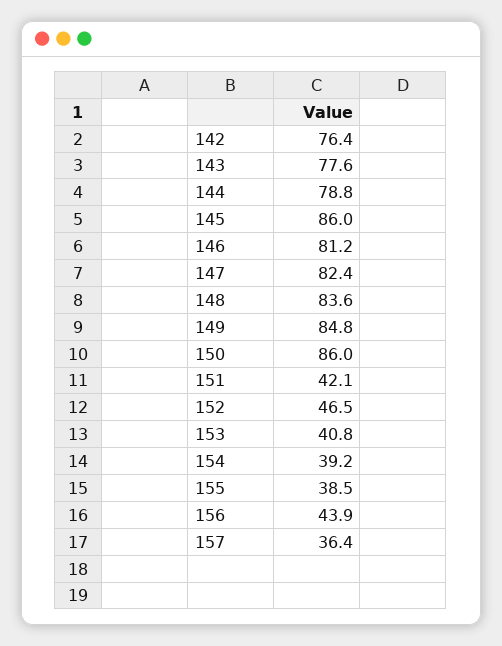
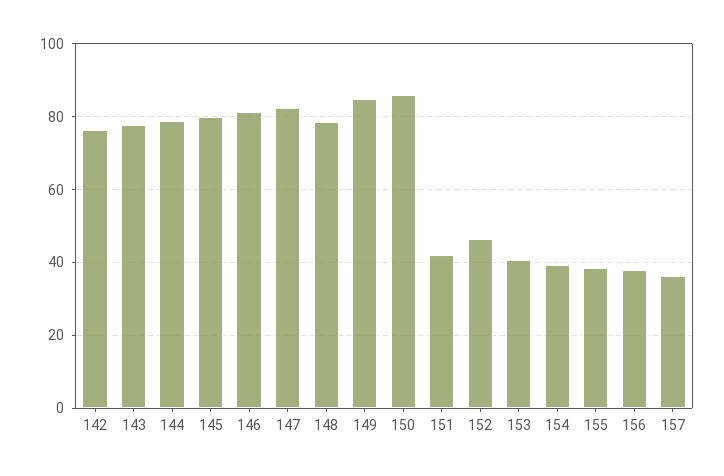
  {
    "142": 76.4,
    "143": 77.6,
    "144": 78.8,
-   "145": 86,
+   "145": 80,
    "146": 81.2,
    "147": 82.4,
-   "148": 83.6,
+   "148": 78,
    "149": 84.8,
    "150": 86,
    "151": 42.1,
    "152": 46.5,
    "153": 40.8,
    "154": 39.2,
    "155": 38.5,
-   "156": 43.9,
+   "156": 38,
    "157": 36.4
  }

